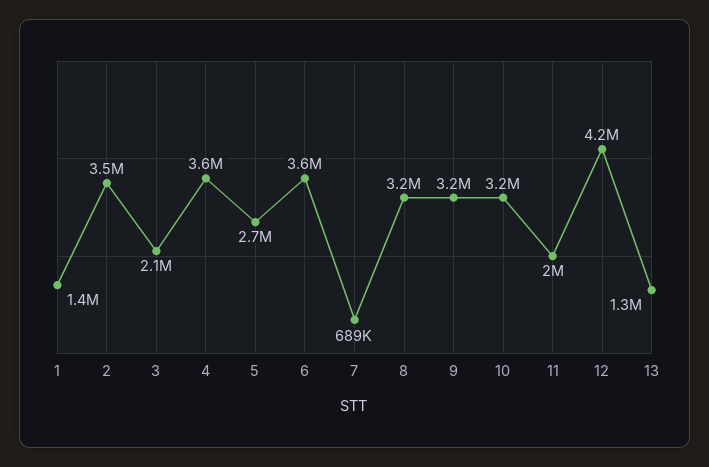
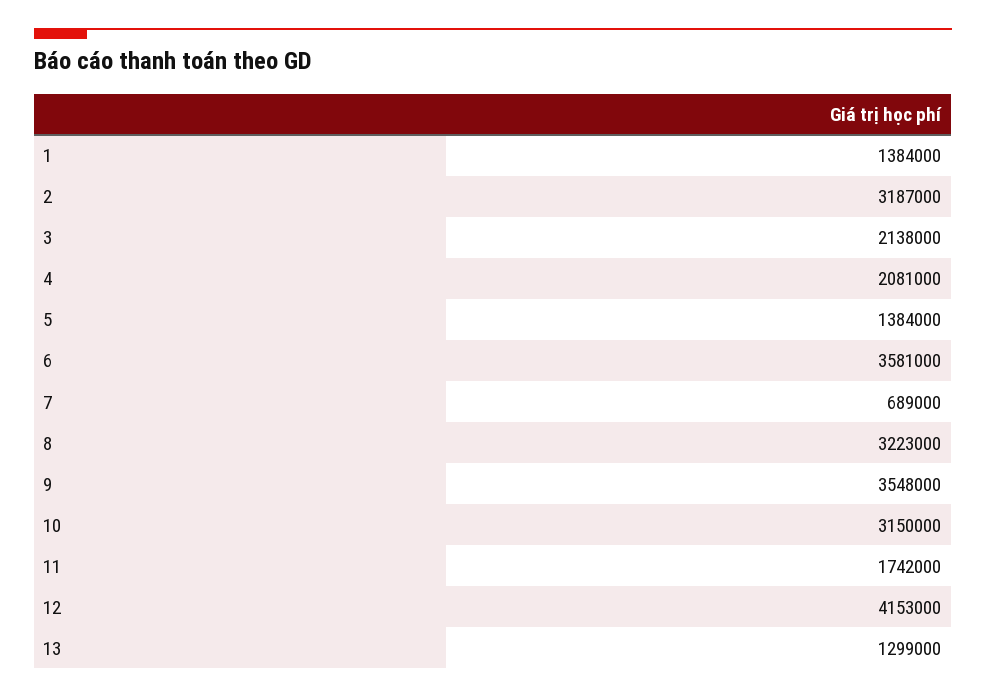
  {
    "1": 1384000,
-   "2": 3500000,
+   "2": 3187000,
    "3": 2138000,
-   "4": 3600000,
+   "4": 2081000,
-   "5": 2700000,
+   "5": 1384000,
    "6": 3581000,
    "7": 689000,
    "8": 3223000,
-   "9": 3200000,
+   "9": 3548000,
    "10": 3150000,
-   "11": 2000000,
+   "11": 1742000,
    "12": 4153000,
    "13": 1299000
  }

